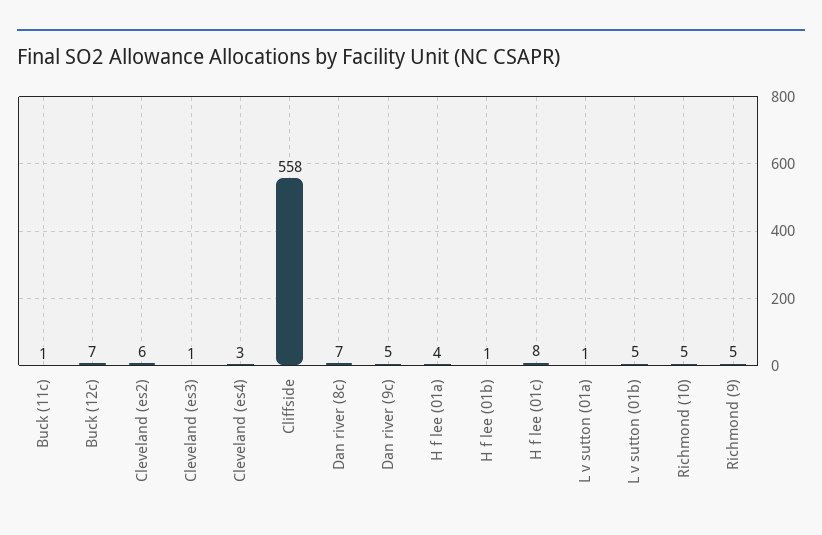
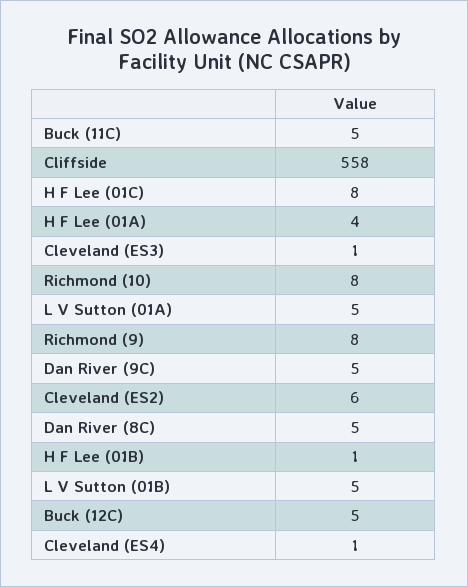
  {
-   "Buck (11c)": 1,
+   "Buck (11c)": 5,
-   "Buck (12c)": 7,
+   "Buck (12c)": 5,
    "Cleveland (es2)": 6,
    "Cleveland (es3)": 1,
-   "Cleveland (es4)": 3,
+   "Cleveland (es4)": 1,
    "Cliffside": 558,
-   "Dan river (8c)": 7,
+   "Dan river (8c)": 5,
    "Dan river (9c)": 5,
    "H f lee (01a)": 4,
    "H f lee (01b)": 1,
    "H f lee (01c)": 8,
-   "L v sutton (01a)": 1,
+   "L v sutton (01a)": 5,
    "L v sutton (01b)": 5,
-   "Richmond (10)": 5,
+   "Richmond (10)": 8,
-   "Richmond (9)": 5
+   "Richmond (9)": 8
  }

